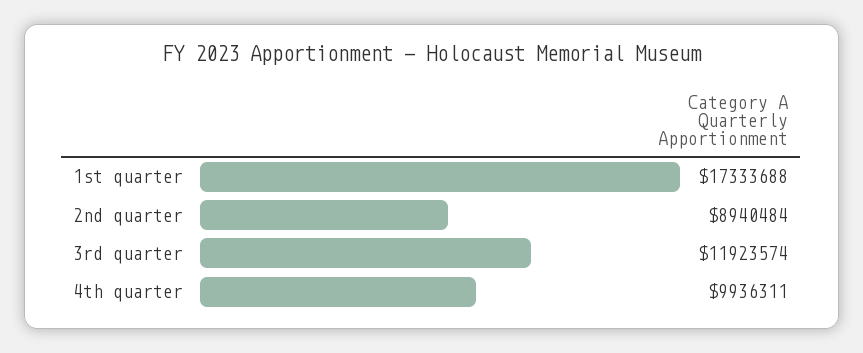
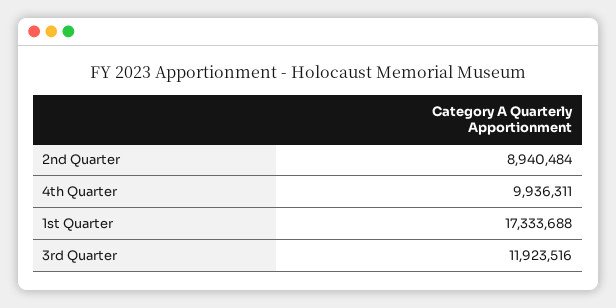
  {
    "1st quarter": 17333688,
    "2nd quarter": 8940484,
-   "3rd quarter": 11923574,
+   "3rd quarter": 11923516,
    "4th quarter": 9936311
  }

